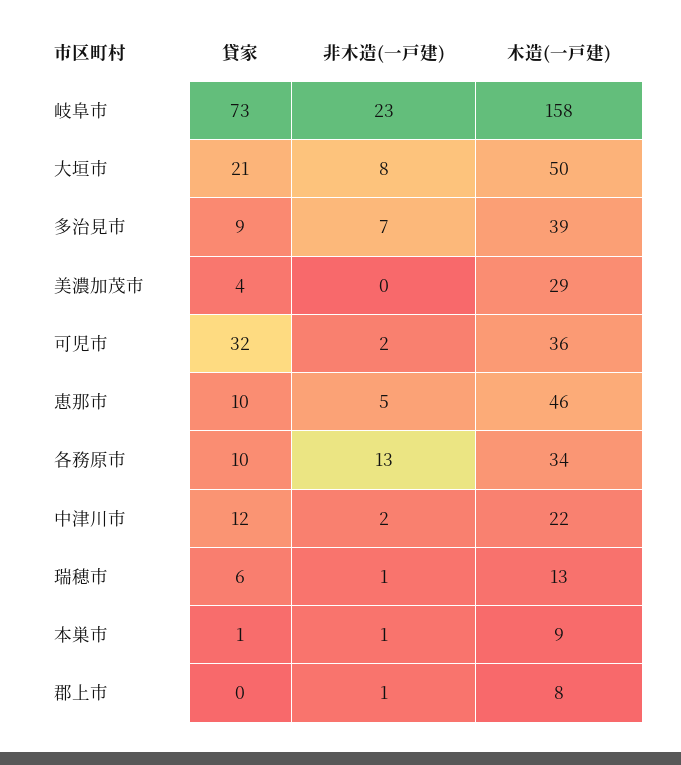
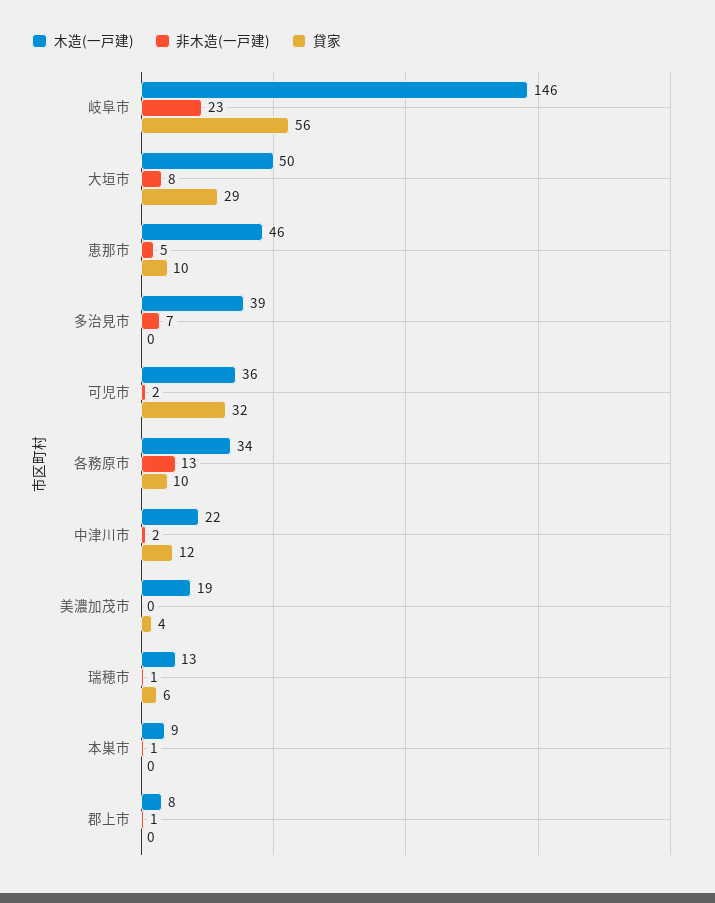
  {
    "貸家": {
-     "岐阜市": 73,
+     "岐阜市": 56,
-     "大垣市": 21,
+     "大垣市": 29,
-     "多治見市": 9,
+     "多治見市": 0,
      "美濃加茂市": 4,
      "可児市": 32,
      "恵那市": 10,
      "各務原市": 10,
      "中津川市": 12,
      "瑞穂市": 6,
-     "本巣市": 1,
+     "本巣市": 0,
      "郡上市": 0
    },
    "非木造(一戸建)": {
      "岐阜市": 23,
      "大垣市": 8,
      "多治見市": 7,
      "美濃加茂市": 0,
      "可児市": 2,
      "恵那市": 5,
      "各務原市": 13,
      "中津川市": 2,
      "瑞穂市": 1,
      "本巣市": 1,
      "郡上市": 1
    },
    "木造(一戸建)": {
-     "岐阜市": 158,
+     "岐阜市": 146,
      "大垣市": 50,
      "多治見市": 39,
-     "美濃加茂市": 29,
+     "美濃加茂市": 19,
      "可児市": 36,
      "恵那市": 46,
      "各務原市": 34,
      "中津川市": 22,
      "瑞穂市": 13,
      "本巣市": 9,
      "郡上市": 8
    }
  }

